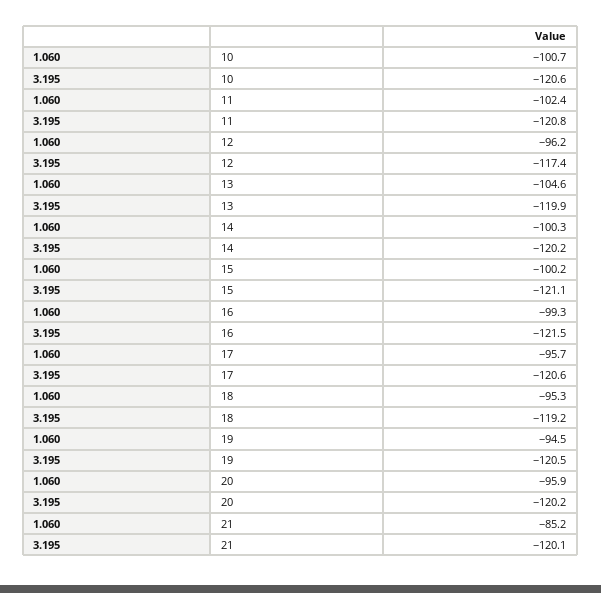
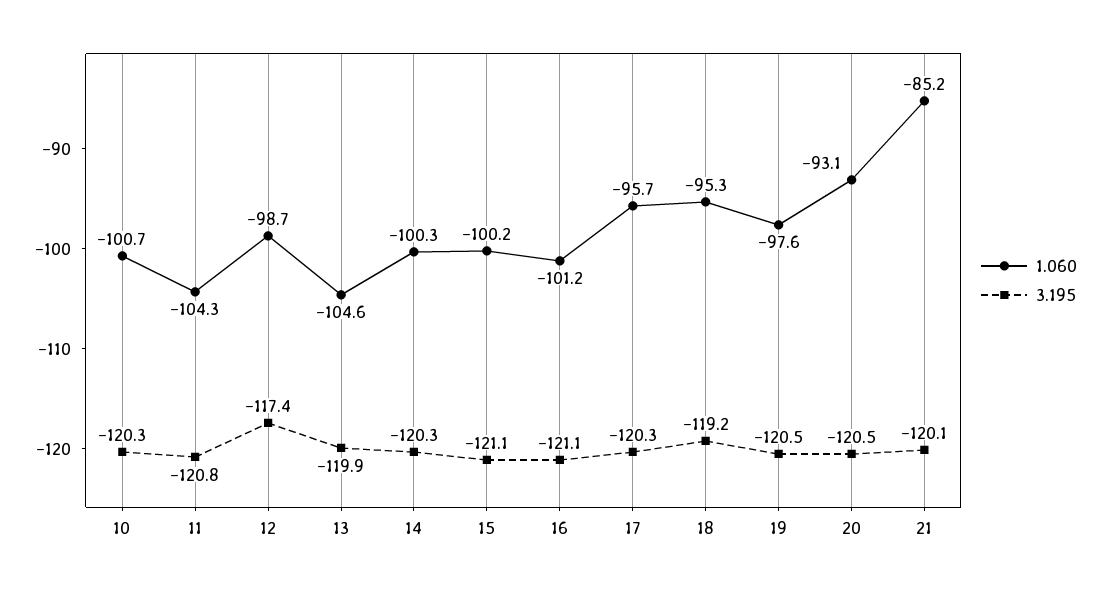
  {
    "1.060": {
      "10": -100.7,
-     "11": -102.4,
+     "11": -104.3,
-     "12": -96.2,
+     "12": -98.7,
      "13": -104.6,
      "14": -100.3,
      "15": -100.2,
-     "16": -99.3,
+     "16": -101.2,
      "17": -95.7,
      "18": -95.3,
-     "19": -94.5,
+     "19": -97.6,
-     "20": -95.9,
+     "20": -93.1,
      "21": -85.2
    },
    "3.195": {
-     "10": -120.6,
+     "10": -120.3,
      "11": -120.8,
      "12": -117.4,
      "13": -119.9,
-     "14": -120.2,
+     "14": -120.3,
      "15": -121.1,
-     "16": -121.5,
+     "16": -121.1,
-     "17": -120.6,
+     "17": -120.3,
      "18": -119.2,
      "19": -120.5,
-     "20": -120.2,
+     "20": -120.5,
      "21": -120.1
    }
  }

